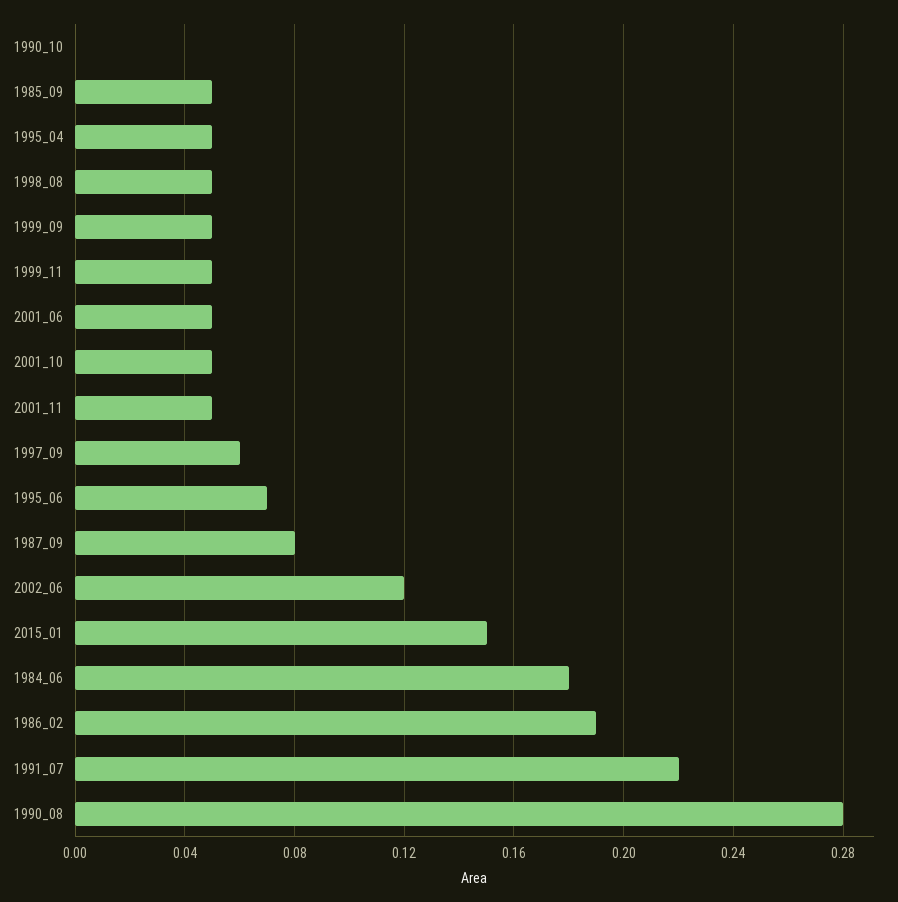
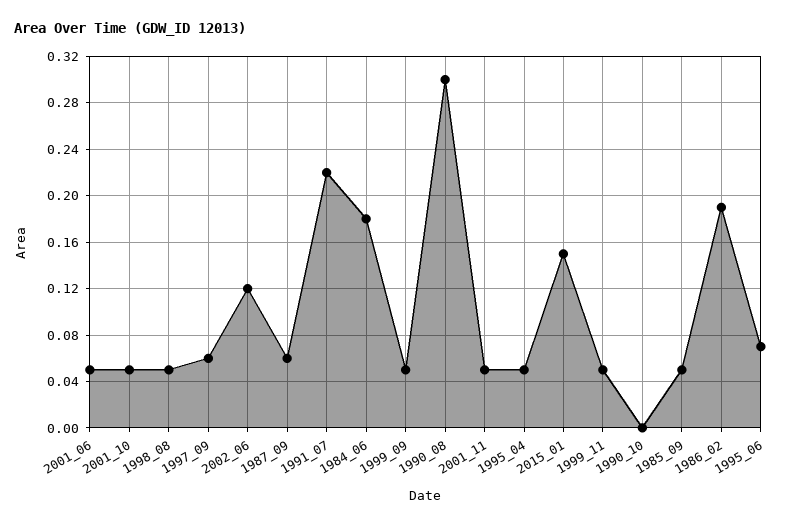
  {
    "1990_10": 0,
    "1985_09": 0.05,
    "1995_04": 0.05,
    "1998_08": 0.05,
    "1999_09": 0.05,
    "1999_11": 0.05,
    "2001_06": 0.05,
    "2001_10": 0.05,
    "2001_11": 0.05,
    "1997_09": 0.06,
    "1995_06": 0.07,
-   "1987_09": 0.08,
+   "1987_09": 0.06,
    "2002_06": 0.12,
    "2015_01": 0.15,
    "1984_06": 0.18,
    "1986_02": 0.19,
    "1991_07": 0.22,
-   "1990_08": 0.28
+   "1990_08": 0.3
  }

